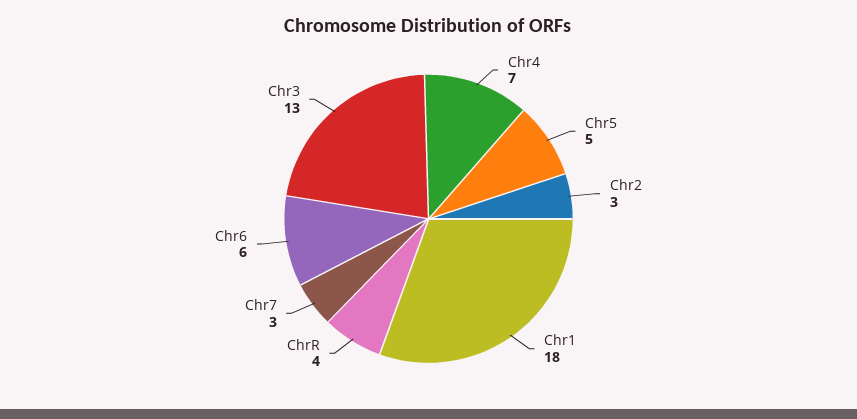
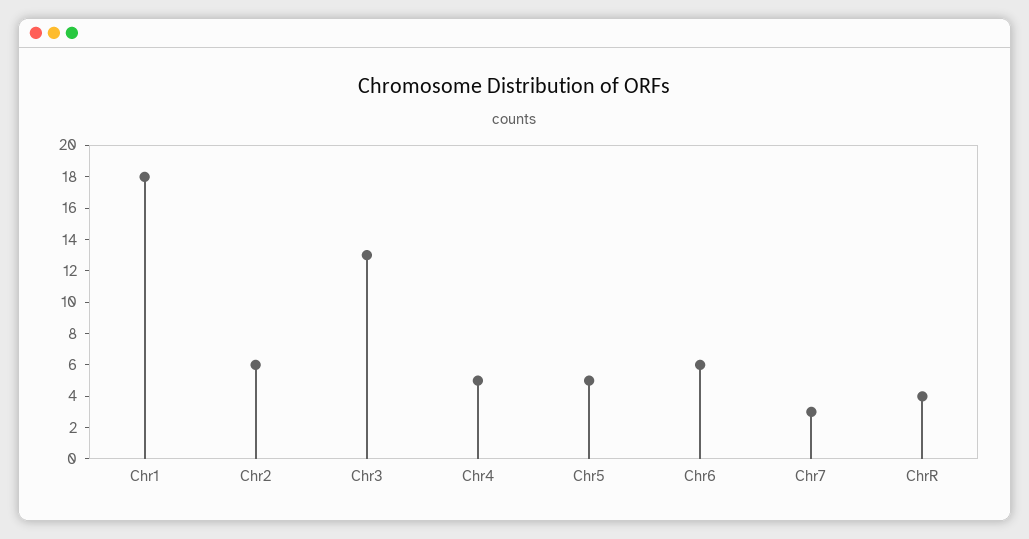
  {
-   "Chr4": 7,
+   "Chr4": 5,
    "Chr5": 5,
-   "Chr2": 3,
+   "Chr2": 6,
    "Chr1": 18,
    "ChrR": 4,
    "Chr7": 3,
    "Chr6": 6,
    "Chr3": 13
  }

